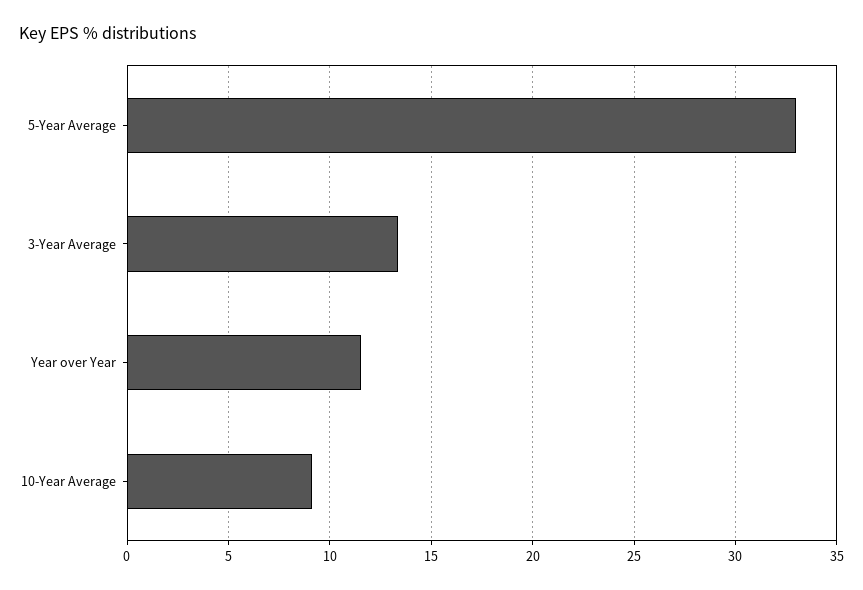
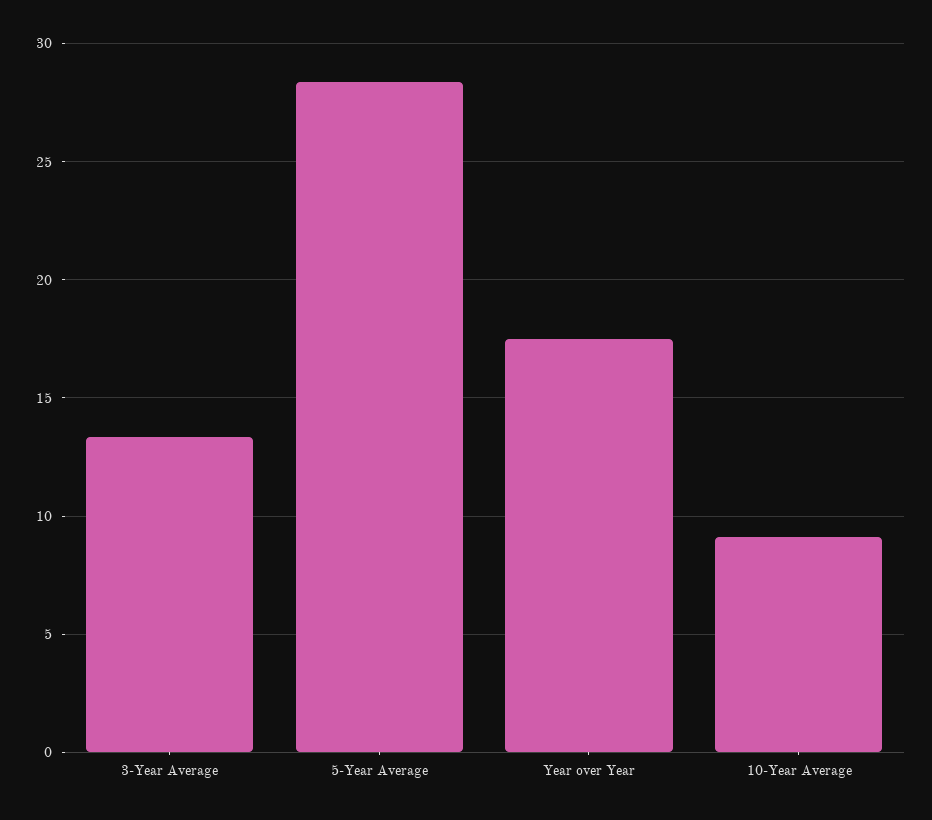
  {
-   "5-Year Average": 33,
+   "5-Year Average": 28.5,
    "3-Year Average": 13.5,
-   "Year over Year": 11.5,
+   "Year over Year": 17.5,
    "10-Year Average": 9
  }

